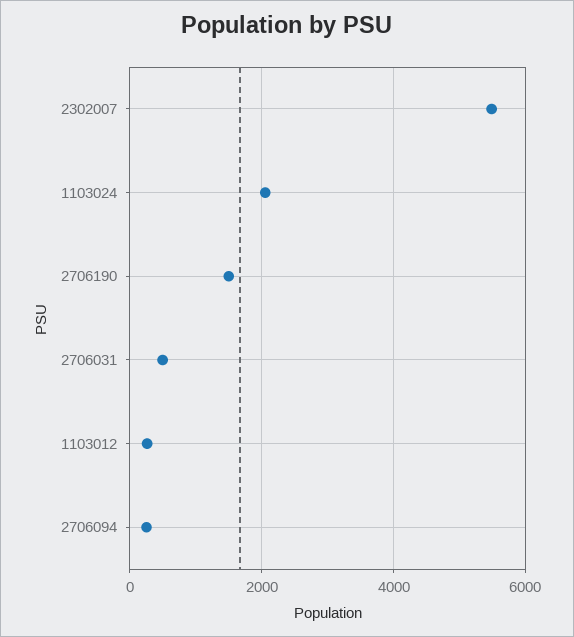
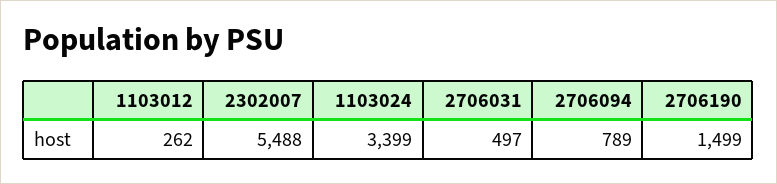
  {
    "2302007": 5488,
-   "1103024": 2000,
+   "1103024": 3399,
    "2706190": 1499,
    "2706031": 497,
    "1103012": 262,
-   "2706094": 200
+   "2706094": 789
  }

